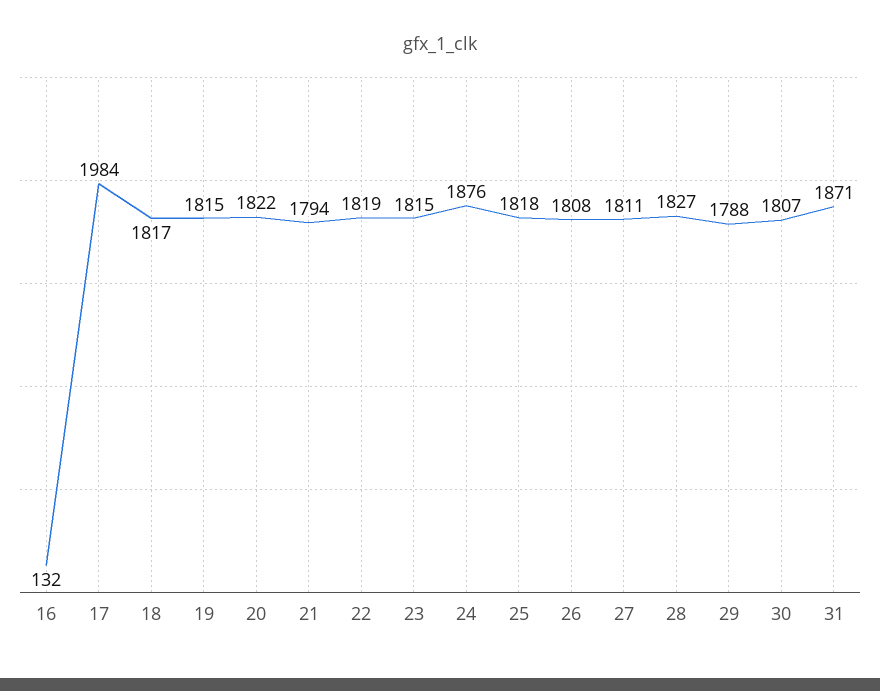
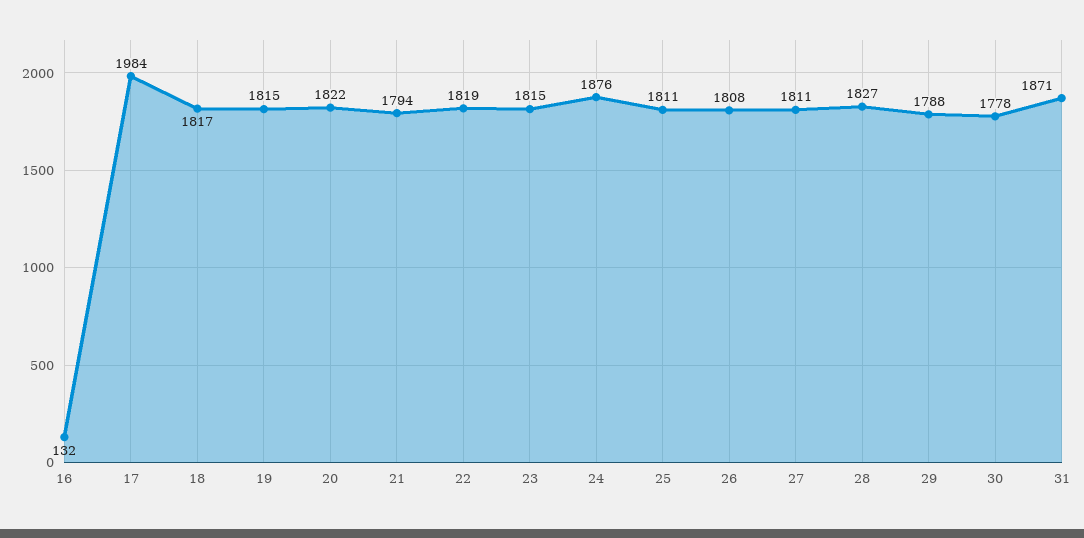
  {
    "16": 132,
    "17": 1984,
    "18": 1817,
    "19": 1815,
    "20": 1822,
    "21": 1794,
    "22": 1819,
    "23": 1815,
    "24": 1876,
-   "25": 1818,
+   "25": 1811,
    "26": 1808,
    "27": 1811,
    "28": 1827,
    "29": 1788,
-   "30": 1807,
+   "30": 1778,
    "31": 1871
  }

